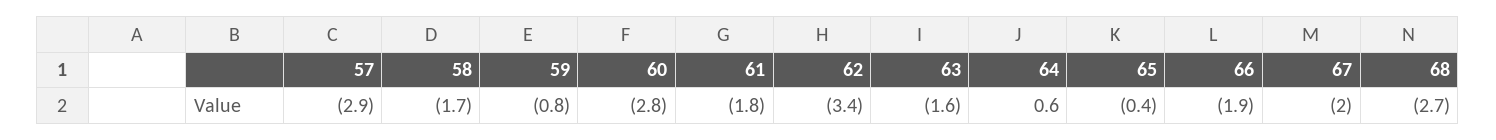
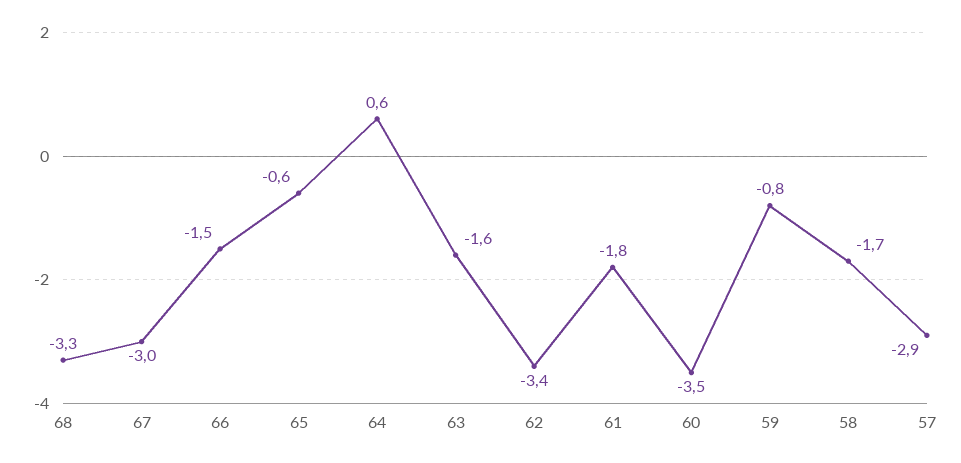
  {
    "57": -2.9,
    "58": -1.7,
    "59": -0.8,
-   "60": -2.8,
+   "60": -3.5,
    "61": -1.8,
    "62": -3.4,
    "63": -1.6,
    "64": 0.6,
-   "65": -0.4,
+   "65": -0.6,
-   "66": -1.9,
+   "66": -1.5,
-   "67": -2,
+   "67": -3,
-   "68": -2.7
+   "68": -3.3
  }

